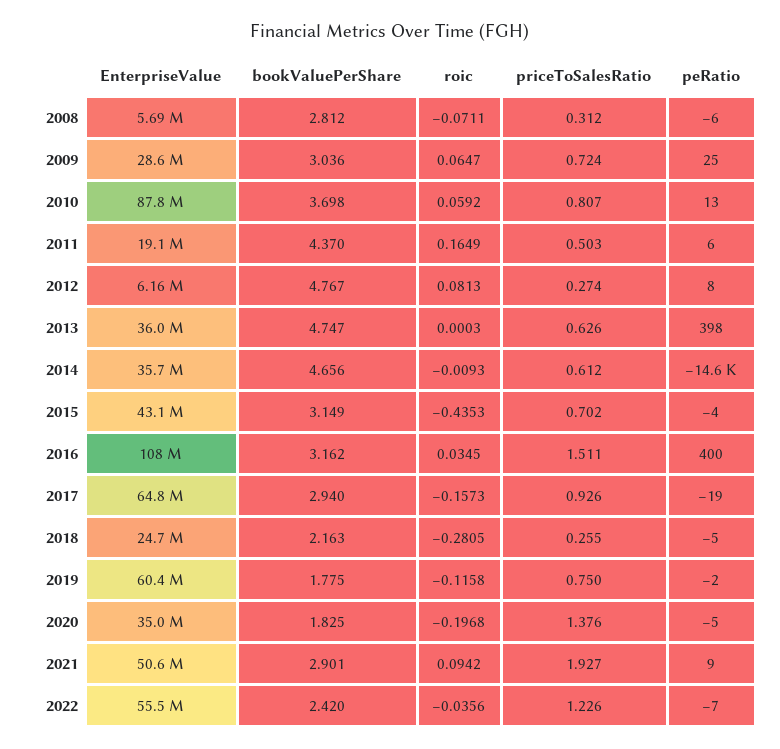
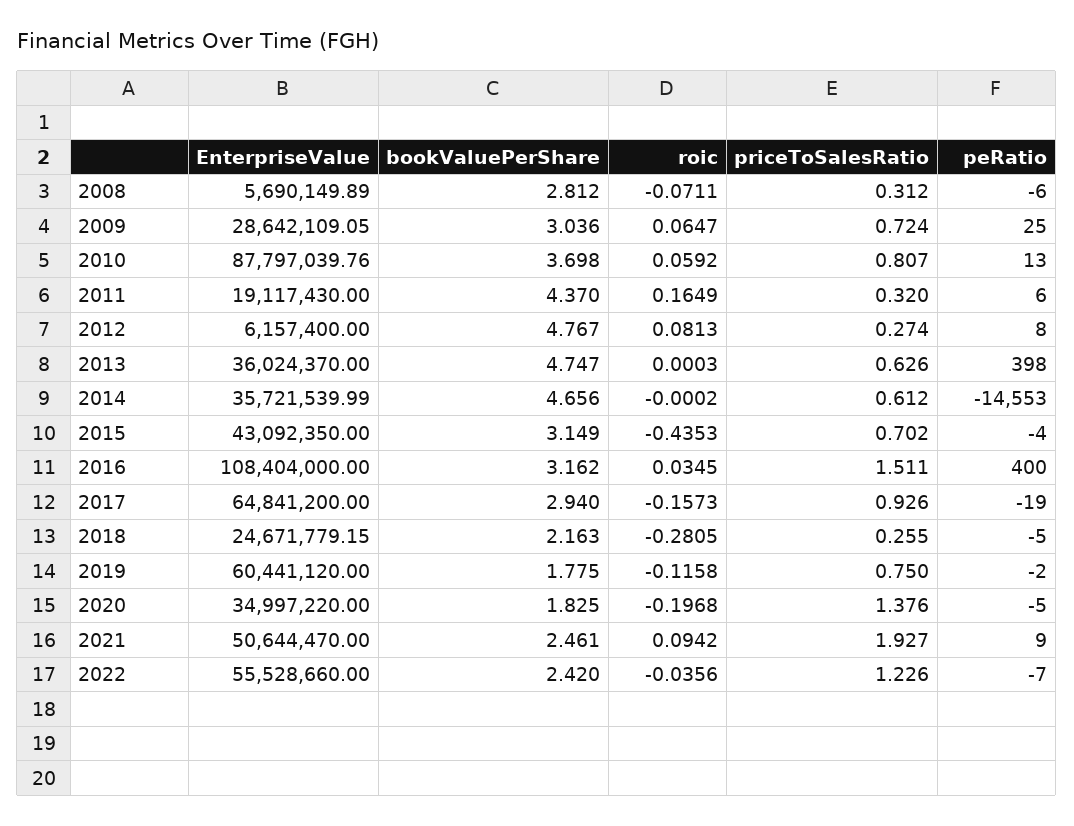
  {
    "EnterpriseValue": {
      "2008": 5690149.89,
      "2009": 28642109.05,
      "2010": 87797039.76,
      "2011": 19117430,
      "2012": 6157400,
      "2013": 36024370,
      "2014": 35721539.99,
      "2015": 43092350,
      "2016": 108404000,
      "2017": 64841200,
      "2018": 24671779.15,
      "2019": 60441120,
      "2020": 34997220,
      "2021": 50644470,
      "2022": 55528660
    },
    "bookValuePerShare": {
      "2008": 2.812,
      "2009": 3.036,
      "2010": 3.698,
      "2011": 4.37,
      "2012": 4.767,
      "2013": 4.747,
      "2014": 4.656,
      "2015": 3.149,
      "2016": 3.162,
      "2017": 2.94,
      "2018": 2.163,
      "2019": 1.775,
      "2020": 1.825,
-     "2021": 2.901,
+     "2021": 2.461,
      "2022": 2.42
    },
    "roic": {
      "2008": -0.0711,
      "2009": 0.0647,
      "2010": 0.0592,
      "2011": 0.1649,
      "2012": 0.0813,
      "2013": 0.0003,
-     "2014": -0.0093,
+     "2014": -0.0002,
      "2015": -0.4353,
      "2016": 0.0345,
      "2017": -0.1573,
      "2018": -0.2805,
      "2019": -0.1158,
      "2020": -0.1968,
      "2021": 0.0942,
      "2022": -0.0356
    },
    "priceToSalesRatio": {
      "2008": 0.312,
      "2009": 0.724,
      "2010": 0.807,
-     "2011": 0.503,
+     "2011": 0.32,
      "2012": 0.274,
      "2013": 0.626,
      "2014": 0.612,
      "2015": 0.702,
      "2016": 1.511,
      "2017": 0.926,
      "2018": 0.255,
      "2019": 0.75,
      "2020": 1.376,
      "2021": 1.927,
      "2022": 1.226
    },
    "peRatio": {
      "2008": -6,
      "2009": 25,
      "2010": 13,
      "2011": 6,
      "2012": 8,
      "2013": 398,
      "2014": -14553,
      "2015": -4,
      "2016": 400,
      "2017": -19,
      "2018": -5,
      "2019": -2,
      "2020": -5,
      "2021": 9,
      "2022": -7
    }
  }

